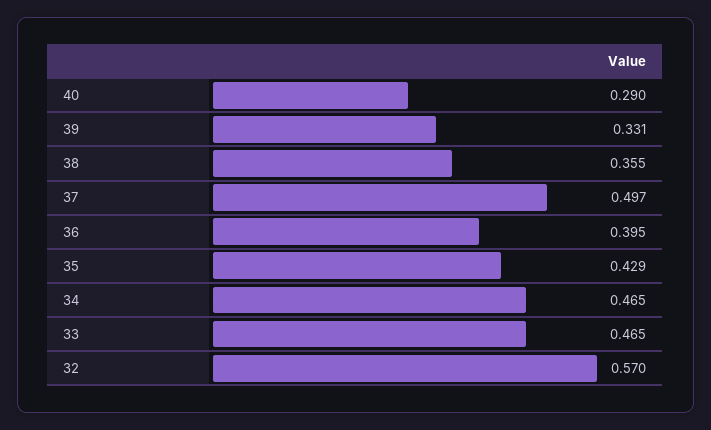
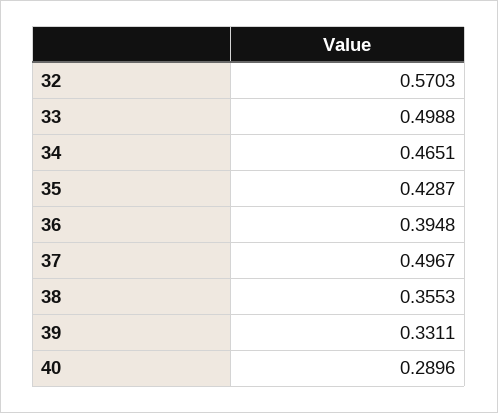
  {
    "40": 0.2896,
    "39": 0.3311,
    "38": 0.3553,
    "37": 0.4967,
    "36": 0.3948,
    "35": 0.4287,
    "34": 0.4651,
-   "33": 0.465,
+   "33": 0.4988,
    "32": 0.5703
  }

